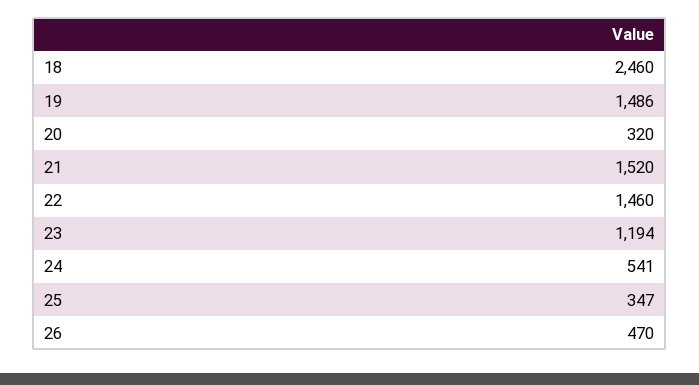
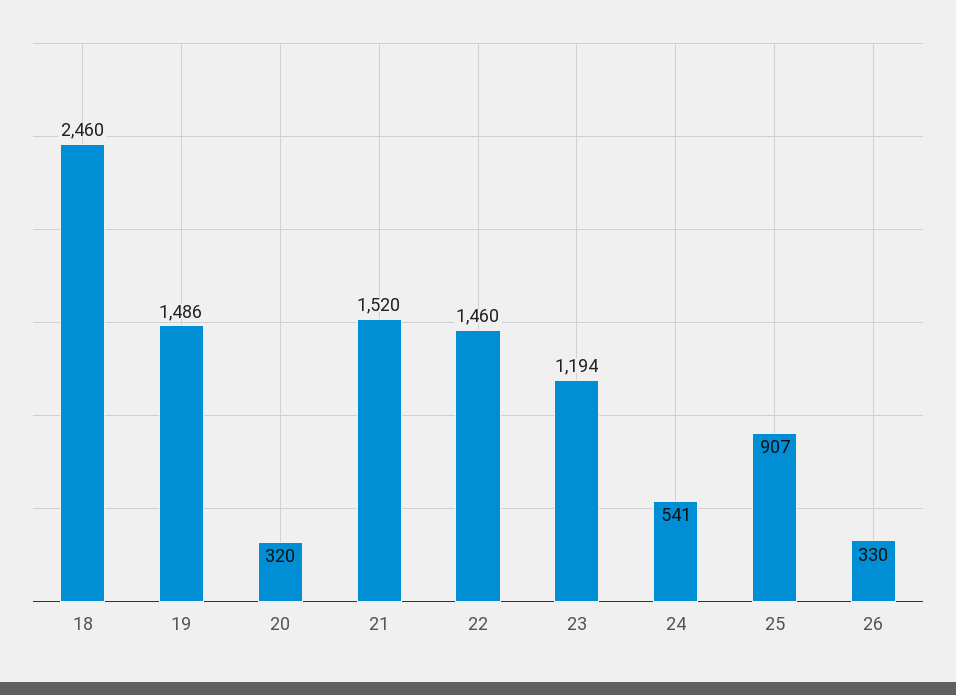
  {
    "18": 2460,
    "19": 1486,
    "20": 320,
    "21": 1520,
    "22": 1460,
    "23": 1194,
    "24": 541,
-   "25": 347,
+   "25": 907,
-   "26": 470
+   "26": 330
  }

